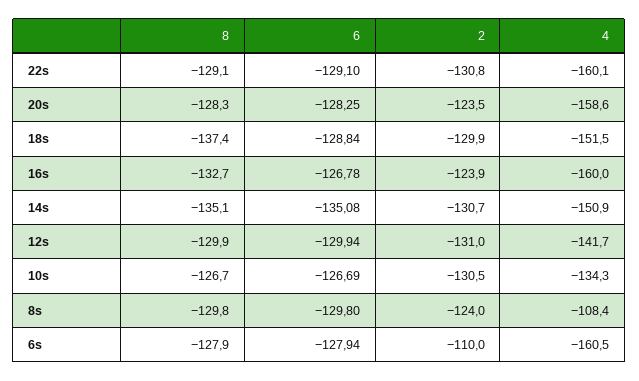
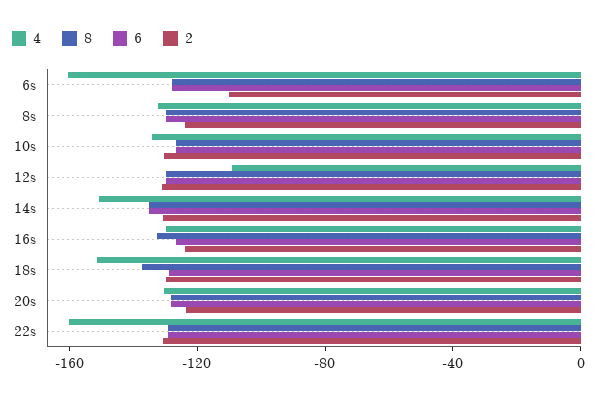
  {
    "8": {
      "22s": -129.1,
      "20s": -128.3,
      "18s": -137.4,
      "16s": -132.7,
      "14s": -135.1,
      "12s": -129.9,
      "10s": -126.7,
      "8s": -129.8,
      "6s": -127.9
    },
    "6": {
      "22s": -129.1,
      "20s": -128.25,
      "18s": -128.84,
      "16s": -126.78,
      "14s": -135.08,
      "12s": -129.94,
      "10s": -126.69,
      "8s": -129.8,
      "6s": -127.94
    },
    "2": {
      "22s": -130.8,
      "20s": -123.5,
      "18s": -129.9,
      "16s": -123.9,
      "14s": -130.7,
      "12s": -131,
      "10s": -130.5,
      "8s": -124,
      "6s": -110
    },
    "4": {
      "22s": -160.1,
-     "20s": -158.6,
+     "20s": -130,
      "18s": -151.5,
-     "16s": -160,
+     "16s": -130,
      "14s": -150.9,
-     "12s": -141.7,
+     "12s": -110,
      "10s": -134.3,
-     "8s": -108.4,
+     "8s": -130,
      "6s": -160.5
    }
  }

